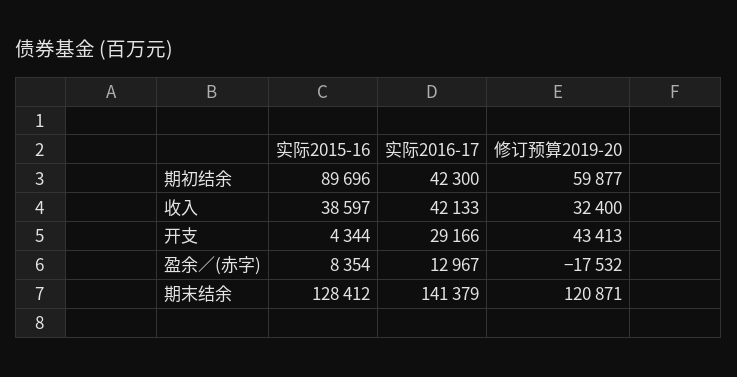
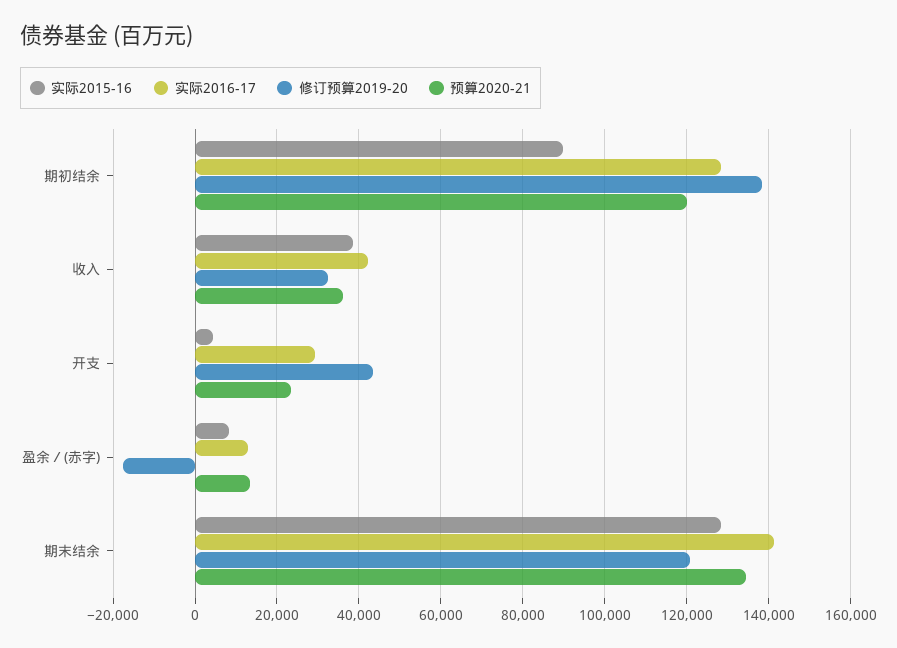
  {
    "实际2015-16": {
      "期初结余": 89696,
      "收入": 38597,
      "开支": 4344,
      "盈余／(赤字)": 8354,
      "期末结余": 128412
    },
    "实际2016-17": {
-     "期初结余": 42300,
+     "期初结余": 128000,
      "收入": 42133,
      "开支": 29166,
      "盈余／(赤字)": 12967,
      "期末结余": 141379
    },
    "修订预算2019-20": {
-     "期初结余": 59877,
+     "期初结余": 138000,
      "收入": 32400,
      "开支": 43413,
      "盈余／(赤字)": -17532,
      "期末结余": 120871
-   }
+   },
+   "预算2020-21": {
+     "期初结余": 120000,
+     "收入": 36000,
+     "开支": 24000,
+     "盈余／(赤字)": 14000,
+     "期末结余": 134000
+   }
  }

